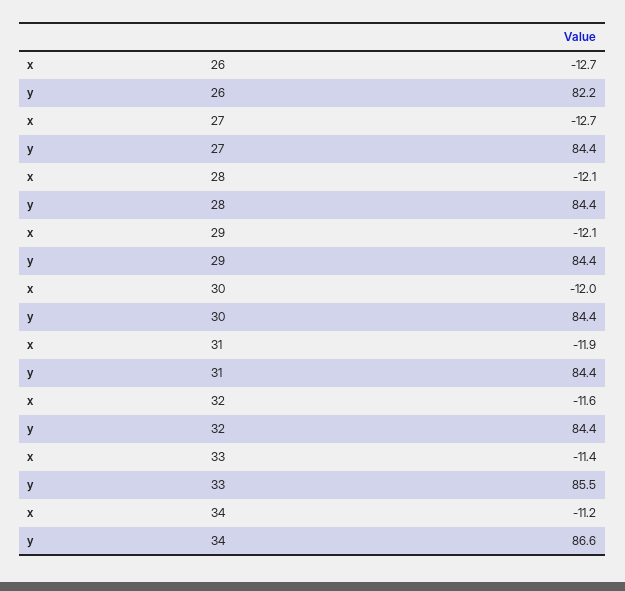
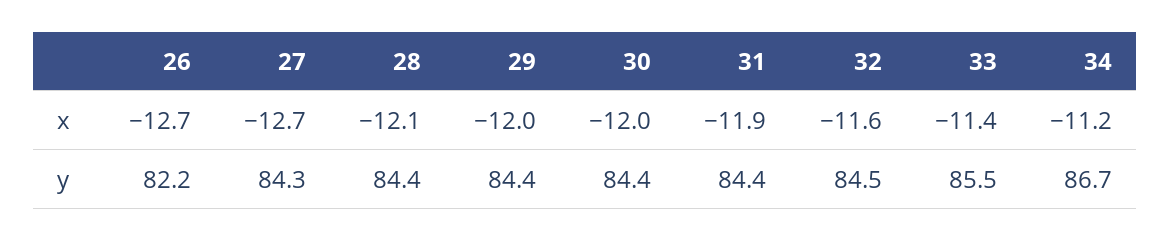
  {
    "x": {
      "26": -12.7,
      "27": -12.7,
      "28": -12.1,
-     "29": -12.1,
+     "29": -12,
      "30": -12,
      "31": -11.9,
      "32": -11.6,
      "33": -11.4,
      "34": -11.2
    },
    "y": {
      "26": 82.2,
-     "27": 84.4,
+     "27": 84.3,
      "28": 84.4,
      "29": 84.4,
      "30": 84.4,
      "31": 84.4,
-     "32": 84.4,
+     "32": 84.5,
      "33": 85.5,
-     "34": 86.6
+     "34": 86.7
    }
  }

